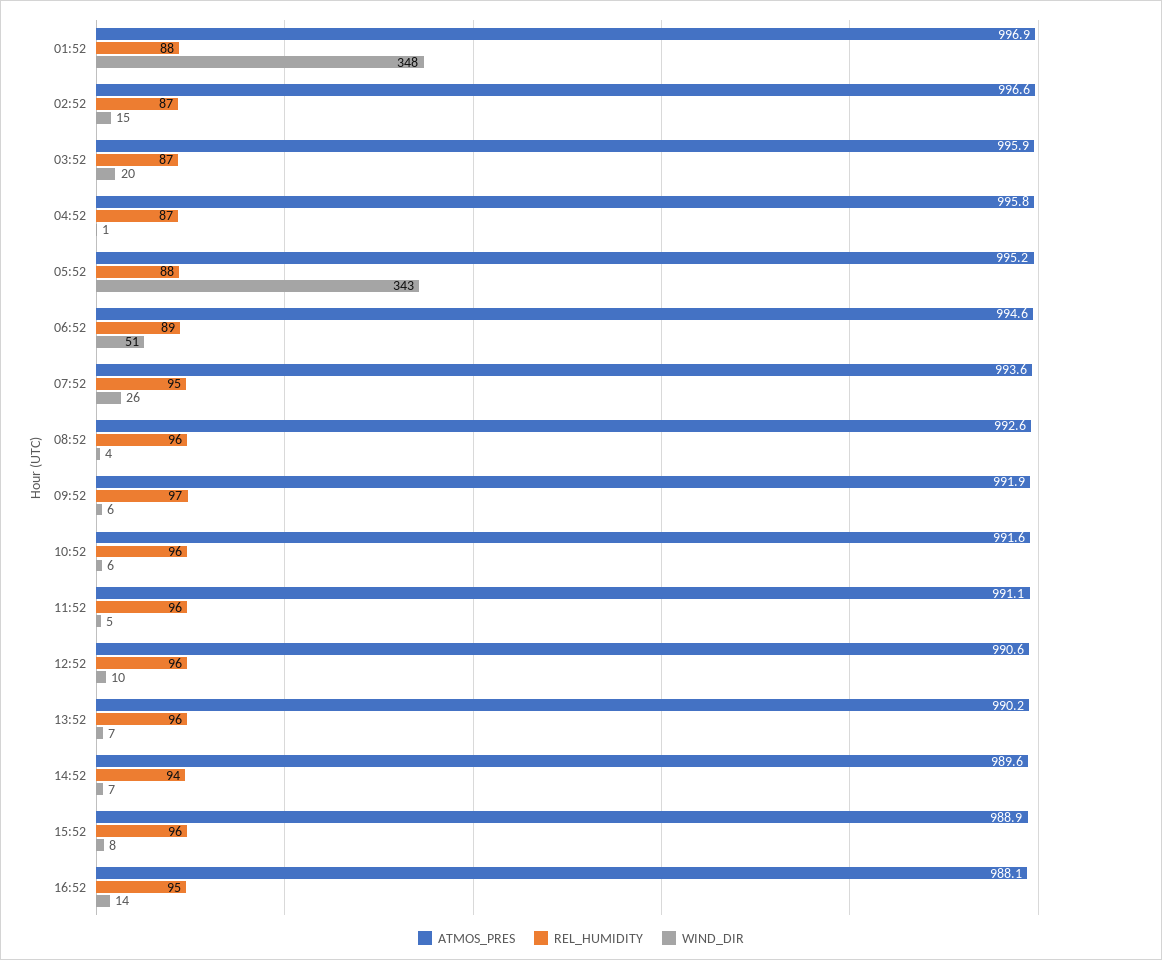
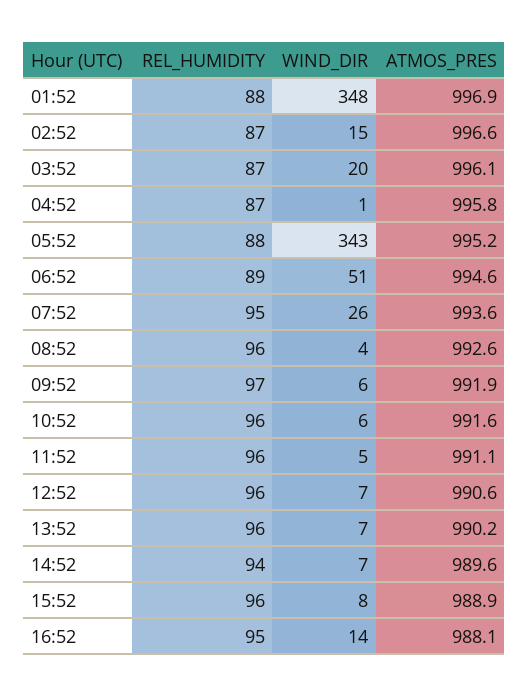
  {
    "ATMOS_PRES": {
      "01:52": 996.9,
      "02:52": 996.6,
-     "03:52": 995.9,
+     "03:52": 996.1,
      "04:52": 995.8,
      "05:52": 995.2,
      "06:52": 994.6,
      "07:52": 993.6,
      "08:52": 992.6,
      "09:52": 991.9,
      "10:52": 991.6,
      "11:52": 991.1,
      "12:52": 990.6,
      "13:52": 990.2,
      "14:52": 989.6,
      "15:52": 988.9,
      "16:52": 988.1
    },
    "REL_HUMIDITY": {
      "01:52": 88,
      "02:52": 87,
      "03:52": 87,
      "04:52": 87,
      "05:52": 88,
      "06:52": 89,
      "07:52": 95,
      "08:52": 96,
      "09:52": 97,
      "10:52": 96,
      "11:52": 96,
      "12:52": 96,
      "13:52": 96,
      "14:52": 94,
      "15:52": 96,
      "16:52": 95
    },
    "WIND_DIR": {
      "01:52": 348,
      "02:52": 15,
      "03:52": 20,
      "04:52": 1,
      "05:52": 343,
      "06:52": 51,
      "07:52": 26,
      "08:52": 4,
      "09:52": 6,
      "10:52": 6,
      "11:52": 5,
-     "12:52": 10,
+     "12:52": 7,
      "13:52": 7,
      "14:52": 7,
      "15:52": 8,
      "16:52": 14
    }
  }

